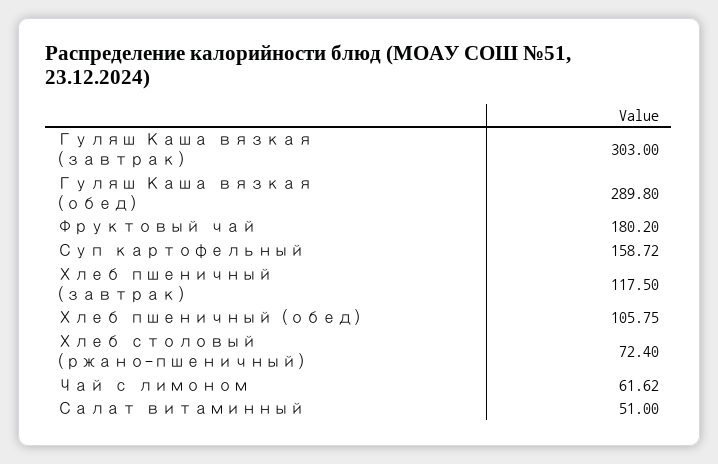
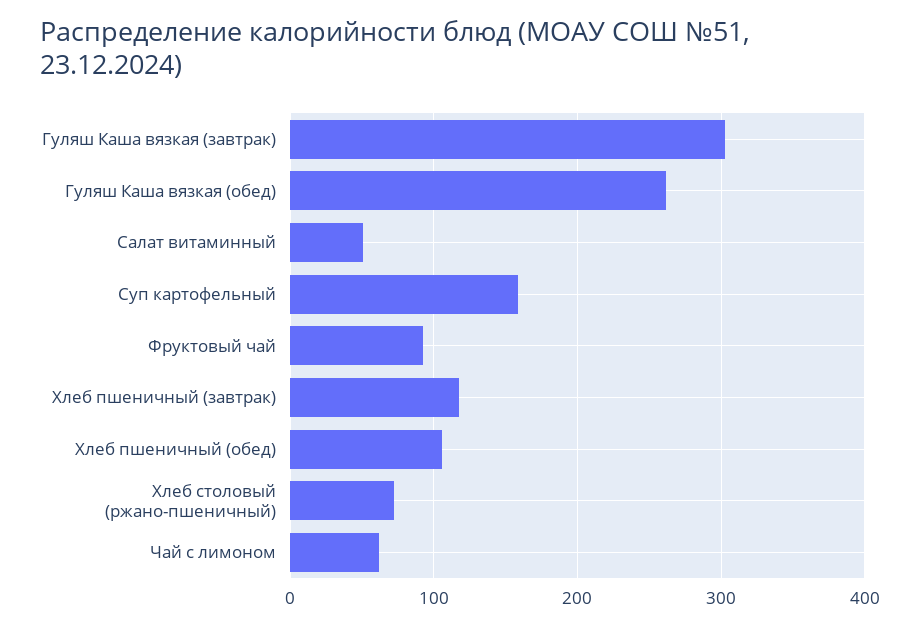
  {
    "Гуляш Каша вязкая (завтрак)": 303,
-   "Гуляш Каша вязкая (обед)": 289.8,
+   "Гуляш Каша вязкая (обед)": 260,
-   "Фруктовый чай": 180.2,
+   "Фруктовый чай": 90,
    "Суп картофельный": 158.72,
    "Хлеб пшеничный (завтрак)": 117.5,
    "Хлеб пшеничный (обед)": 105.75,
    "Хлеб столовый (ржано-пшеничный)": 72.4,
    "Чай с лимоном": 61.62,
    "Салат витаминный": 51
  }

